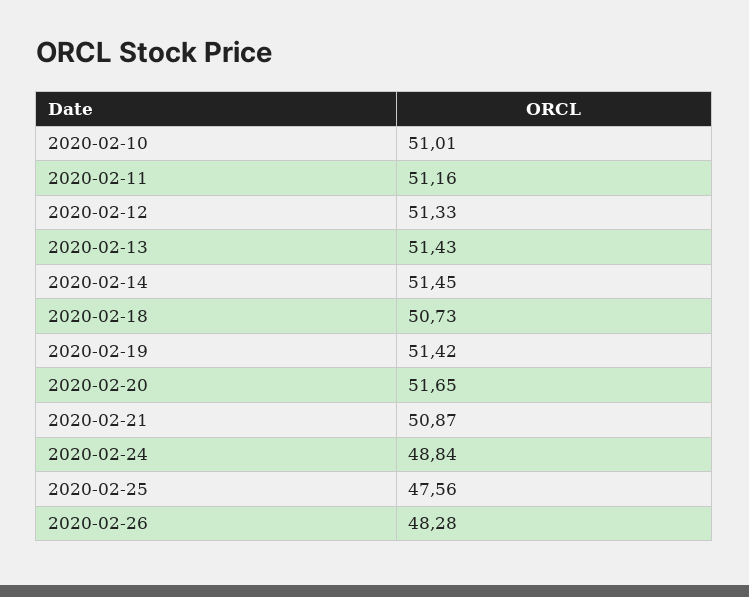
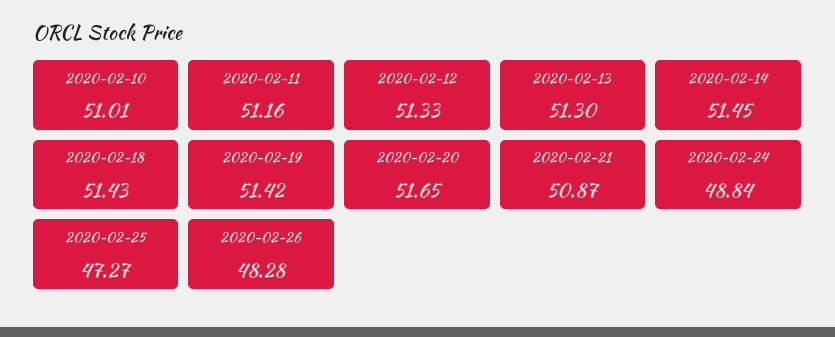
  {
    "2020-02-10": 51.01,
    "2020-02-11": 51.16,
    "2020-02-12": 51.33,
-   "2020-02-13": 51.43,
+   "2020-02-13": 51.3,
    "2020-02-14": 51.45,
-   "2020-02-18": 50.73,
+   "2020-02-18": 51.43,
    "2020-02-19": 51.42,
    "2020-02-20": 51.65,
    "2020-02-21": 50.87,
    "2020-02-24": 48.84,
-   "2020-02-25": 47.56,
+   "2020-02-25": 47.27,
    "2020-02-26": 48.28
  }

